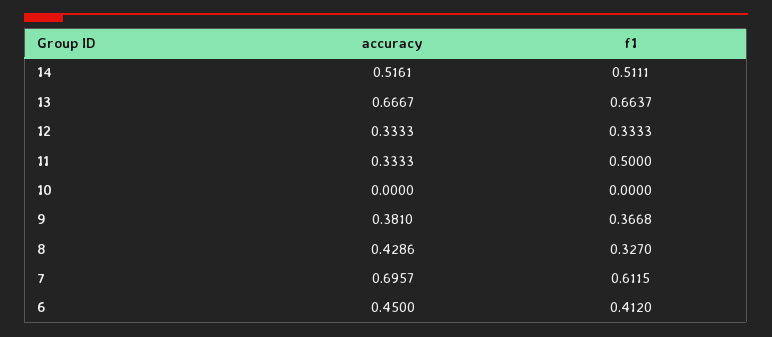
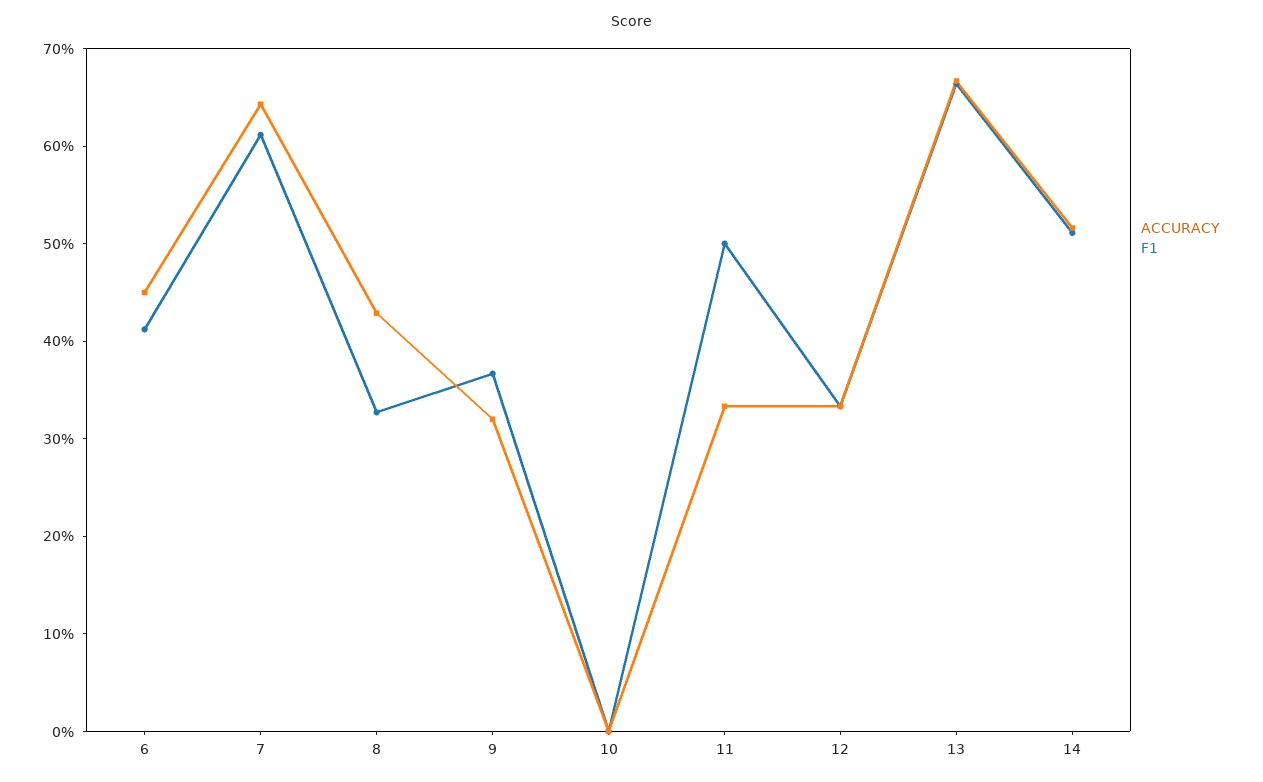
  {
    "accuracy": {
      "14": 0.5161,
      "13": 0.6667,
      "12": 0.3333,
      "11": 0.3333,
      "10": 0,
-     "9": 0.381,
+     "9": 0.32,
      "8": 0.4286,
-     "7": 0.6957,
+     "7": 0.64,
      "6": 0.45
    },
    "f1": {
      "14": 0.5111,
      "13": 0.6637,
      "12": 0.3333,
      "11": 0.5,
      "10": 0,
      "9": 0.3668,
      "8": 0.327,
      "7": 0.6115,
      "6": 0.412
    }
  }

